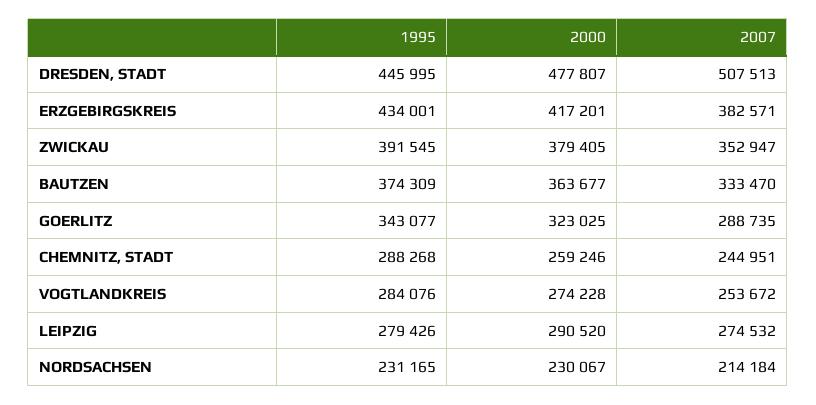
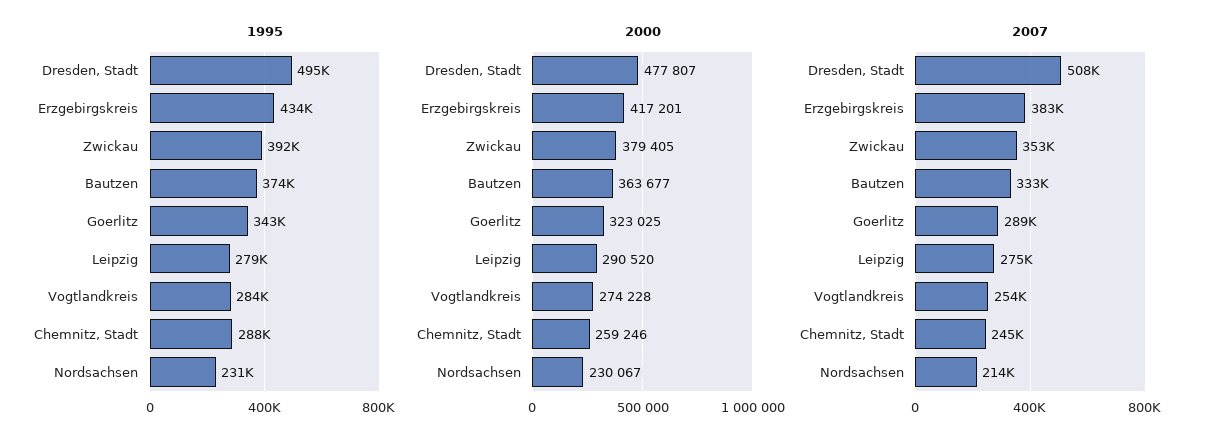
  {
    "1995": {
-     "DRESDEN, STADT": 445995,
+     "DRESDEN, STADT": 495000,
      "ERZGEBIRGSKREIS": 434001,
      "ZWICKAU": 391545,
      "BAUTZEN": 374309,
      "GOERLITZ": 343077,
      "CHEMNITZ, STADT": 288268,
      "VOGTLANDKREIS": 284076,
      "LEIPZIG": 279426,
      "NORDSACHSEN": 231165
    },
    "2000": {
      "DRESDEN, STADT": 477807,
      "ERZGEBIRGSKREIS": 417201,
      "ZWICKAU": 379405,
      "BAUTZEN": 363677,
      "GOERLITZ": 323025,
      "CHEMNITZ, STADT": 259246,
      "VOGTLANDKREIS": 274228,
      "LEIPZIG": 290520,
      "NORDSACHSEN": 230067
    },
    "2007": {
      "DRESDEN, STADT": 507513,
      "ERZGEBIRGSKREIS": 382571,
      "ZWICKAU": 352947,
      "BAUTZEN": 333470,
      "GOERLITZ": 288735,
      "CHEMNITZ, STADT": 244951,
      "VOGTLANDKREIS": 253672,
      "LEIPZIG": 274532,
      "NORDSACHSEN": 214184
    }
  }

